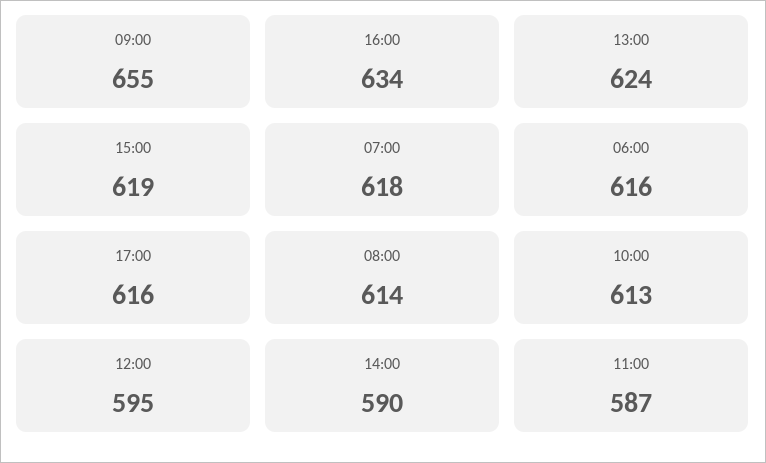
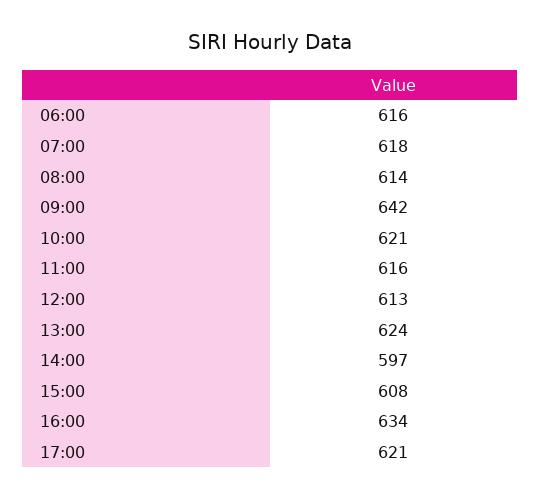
  {
-   "09:00": 655,
+   "09:00": 642,
    "16:00": 634,
    "13:00": 624,
-   "15:00": 619,
+   "15:00": 608,
    "07:00": 618,
    "06:00": 616,
-   "17:00": 616,
+   "17:00": 621,
    "08:00": 614,
-   "10:00": 613,
+   "10:00": 621,
-   "12:00": 595,
+   "12:00": 613,
-   "14:00": 590,
+   "14:00": 597,
-   "11:00": 587
+   "11:00": 616
  }

